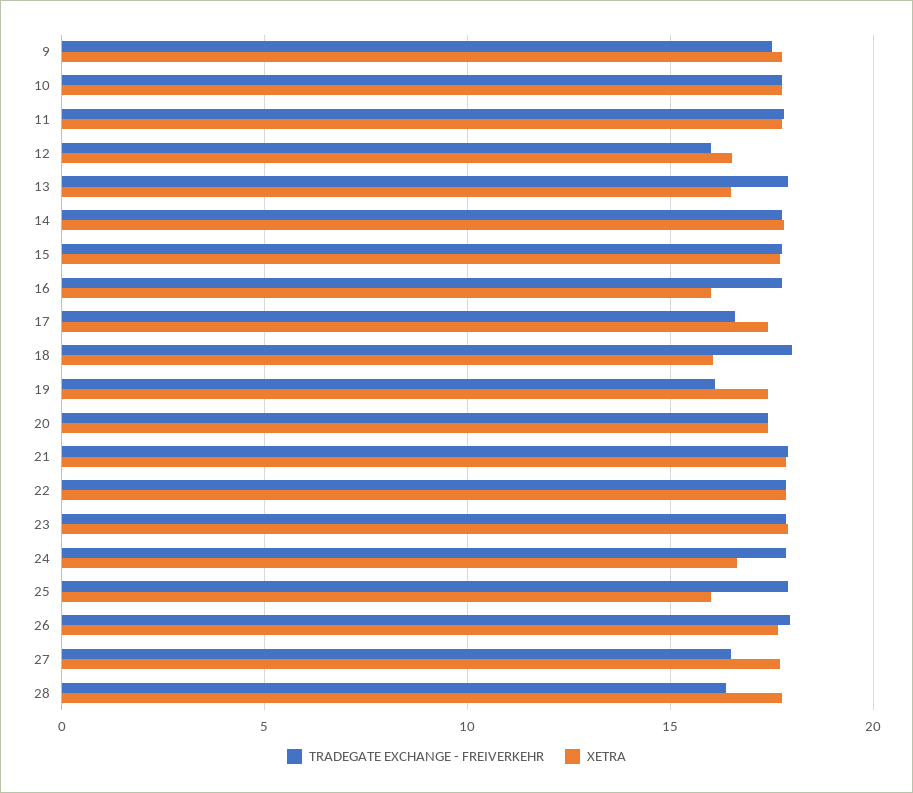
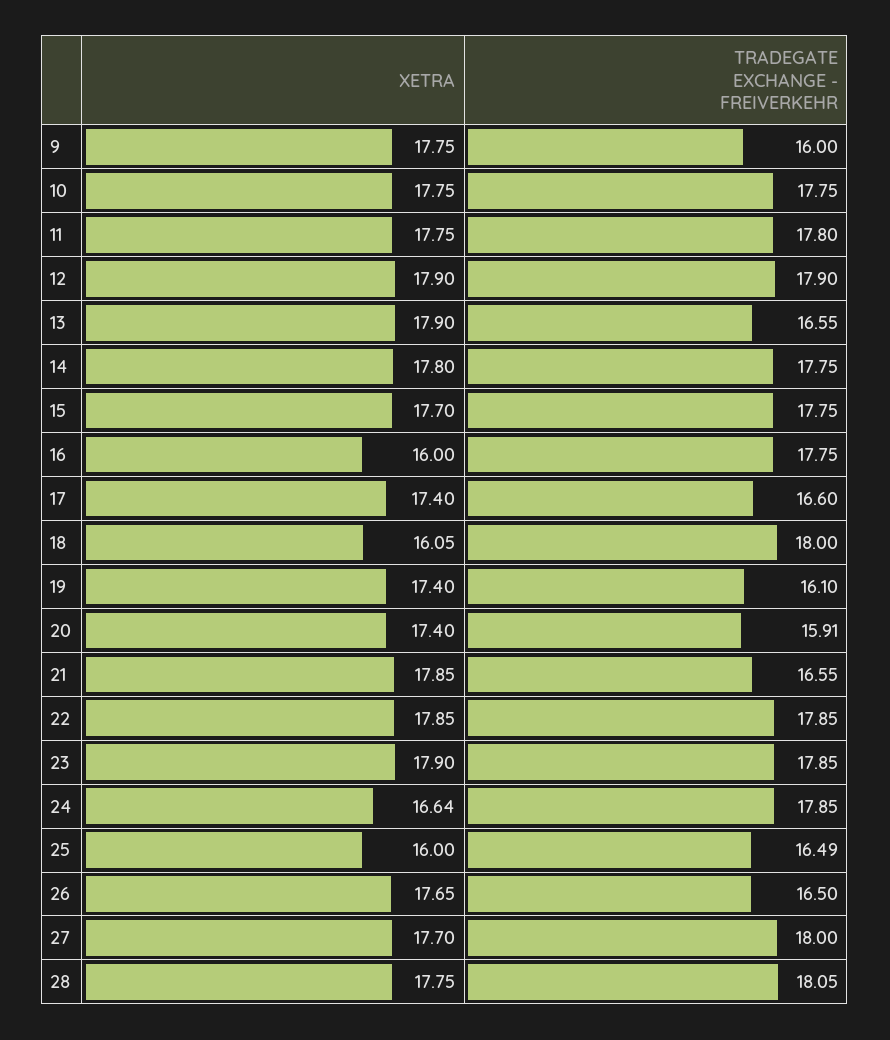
  {
    "TRADEGATE EXCHANGE - FREIVERKEHR": {
-     "9": 17.5,
+     "9": 16,
      "10": 17.75,
      "11": 17.8,
-     "12": 16,
+     "12": 17.9,
-     "13": 18,
+     "13": 16.55,
      "14": 17.75,
      "15": 17.75,
      "16": 17.75,
      "17": 16.6,
      "18": 18,
      "19": 16.1,
-     "20": 17.5,
+     "20": 15.91,
-     "21": 18,
+     "21": 16.55,
      "22": 17.85,
      "23": 17.85,
      "24": 17.85,
-     "25": 18,
+     "25": 16.49,
-     "26": 18,
+     "26": 16.5,
-     "27": 16.5,
+     "27": 18,
-     "28": 16.5
+     "28": 18.05
    },
    "XETRA": {
      "9": 17.75,
      "10": 17.75,
      "11": 17.75,
-     "12": 16.5,
+     "12": 17.9,
-     "13": 16.5,
+     "13": 17.9,
      "14": 17.8,
      "15": 17.7,
      "16": 16,
      "17": 17.4,
      "18": 16.05,
      "19": 17.4,
      "20": 17.4,
      "21": 17.85,
      "22": 17.85,
      "23": 17.9,
      "24": 16.64,
      "25": 16,
      "26": 17.65,
      "27": 17.7,
      "28": 17.75
    }
  }

